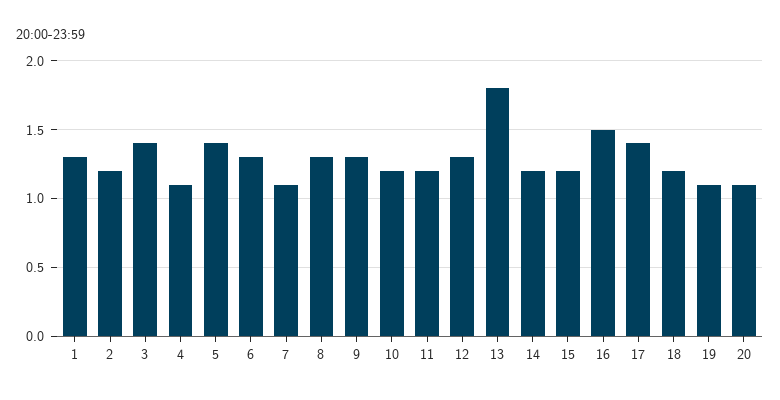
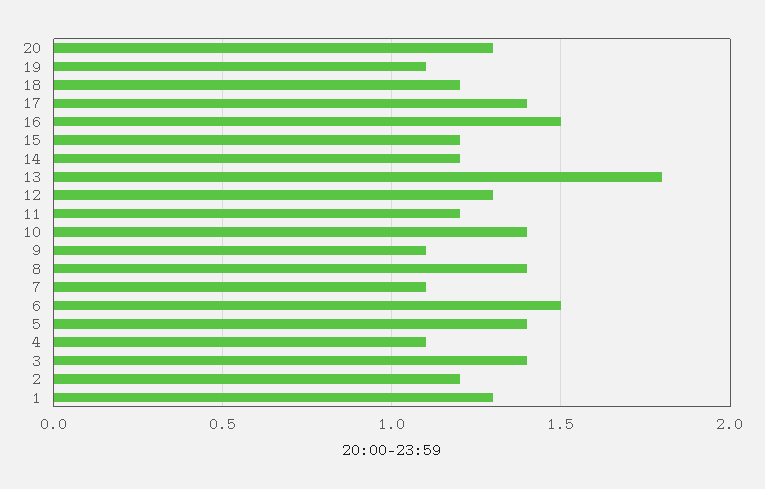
  {
    "1": 1.3,
    "2": 1.2,
    "3": 1.4,
    "4": 1.1,
    "5": 1.4,
-   "6": 1.3,
+   "6": 1.5,
    "7": 1.1,
-   "8": 1.3,
+   "8": 1.4,
-   "9": 1.3,
+   "9": 1.1,
-   "10": 1.2,
+   "10": 1.4,
    "11": 1.2,
    "12": 1.3,
    "13": 1.8,
    "14": 1.2,
    "15": 1.2,
    "16": 1.5,
    "17": 1.4,
    "18": 1.2,
    "19": 1.1,
-   "20": 1.1
+   "20": 1.3
  }

